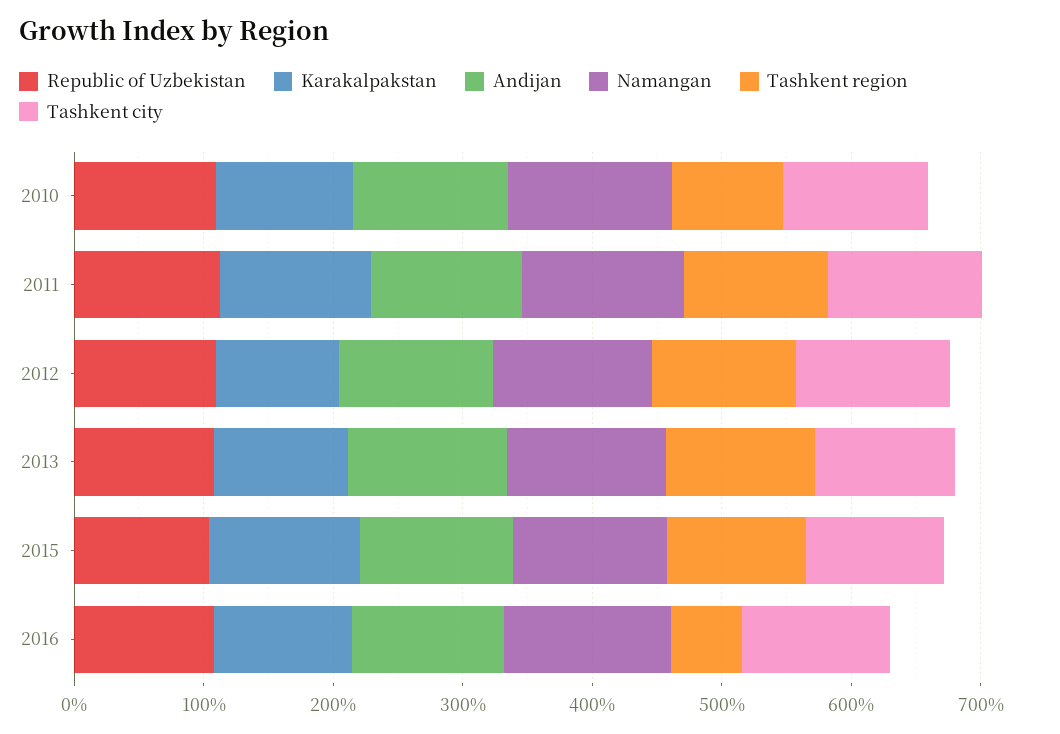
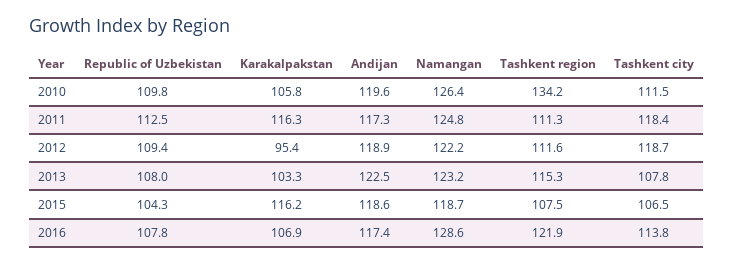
  {
    "Republic of Uzbekistan": {
      "2010": 109.8,
      "2011": 112.5,
      "2012": 109.4,
      "2013": 108,
      "2015": 104.3,
      "2016": 107.8
    },
    "Karakalpakstan": {
      "2010": 105.8,
      "2011": 116.3,
      "2012": 95.4,
      "2013": 103.3,
      "2015": 116.2,
      "2016": 106.9
    },
    "Andijan": {
      "2010": 119.6,
      "2011": 117.3,
      "2012": 118.9,
      "2013": 122.5,
      "2015": 118.6,
      "2016": 117.4
    },
    "Namangan": {
      "2010": 126.4,
      "2011": 124.8,
      "2012": 122.2,
      "2013": 123.2,
      "2015": 118.7,
      "2016": 128.6
    },
    "Tashkent region": {
-     "2010": 80,
+     "2010": 134.2,
      "2011": 111.3,
      "2012": 111.6,
      "2013": 115.3,
      "2015": 107.5,
-     "2016": 60
+     "2016": 121.9
    },
    "Tashkent city": {
      "2010": 111.5,
      "2011": 118.4,
      "2012": 118.7,
      "2013": 107.8,
      "2015": 106.5,
      "2016": 113.8
    }
  }

